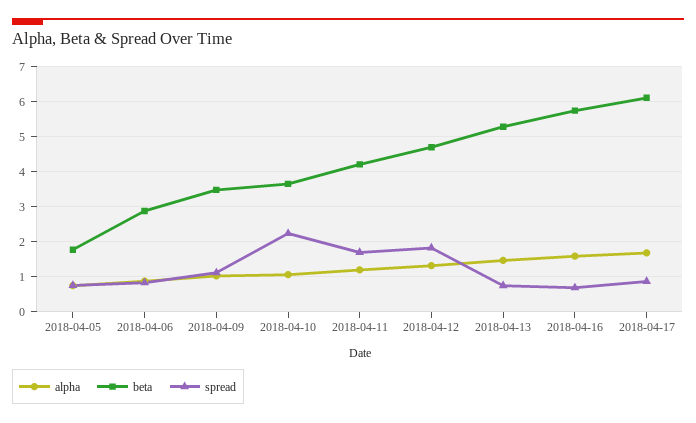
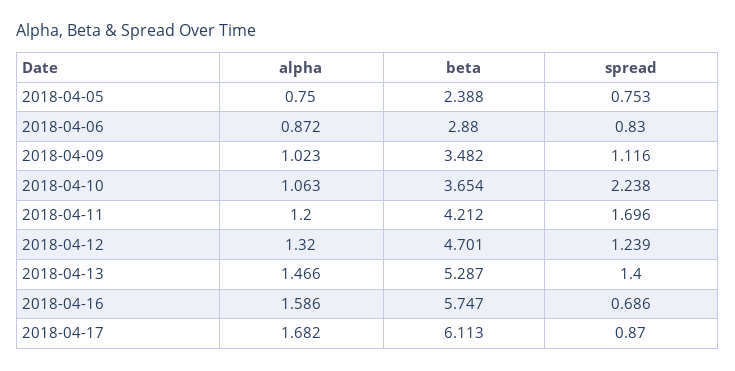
  {
    "alpha": {
      "2018-04-05": 0.75,
      "2018-04-06": 0.872,
      "2018-04-09": 1.023,
      "2018-04-10": 1.063,
      "2018-04-11": 1.2,
      "2018-04-12": 1.32,
      "2018-04-13": 1.466,
      "2018-04-16": 1.586,
      "2018-04-17": 1.682
    },
    "beta": {
-     "2018-04-05": 1.8,
+     "2018-04-05": 2.388,
      "2018-04-06": 2.88,
      "2018-04-09": 3.482,
      "2018-04-10": 3.654,
      "2018-04-11": 4.212,
      "2018-04-12": 4.701,
      "2018-04-13": 5.287,
      "2018-04-16": 5.747,
      "2018-04-17": 6.113
    },
    "spread": {
      "2018-04-05": 0.753,
      "2018-04-06": 0.83,
      "2018-04-09": 1.116,
      "2018-04-10": 2.238,
      "2018-04-11": 1.696,
-     "2018-04-12": 1.8,
+     "2018-04-12": 1.239,
-     "2018-04-13": 0.8,
+     "2018-04-13": 1.4,
      "2018-04-16": 0.686,
      "2018-04-17": 0.87
    }
  }

